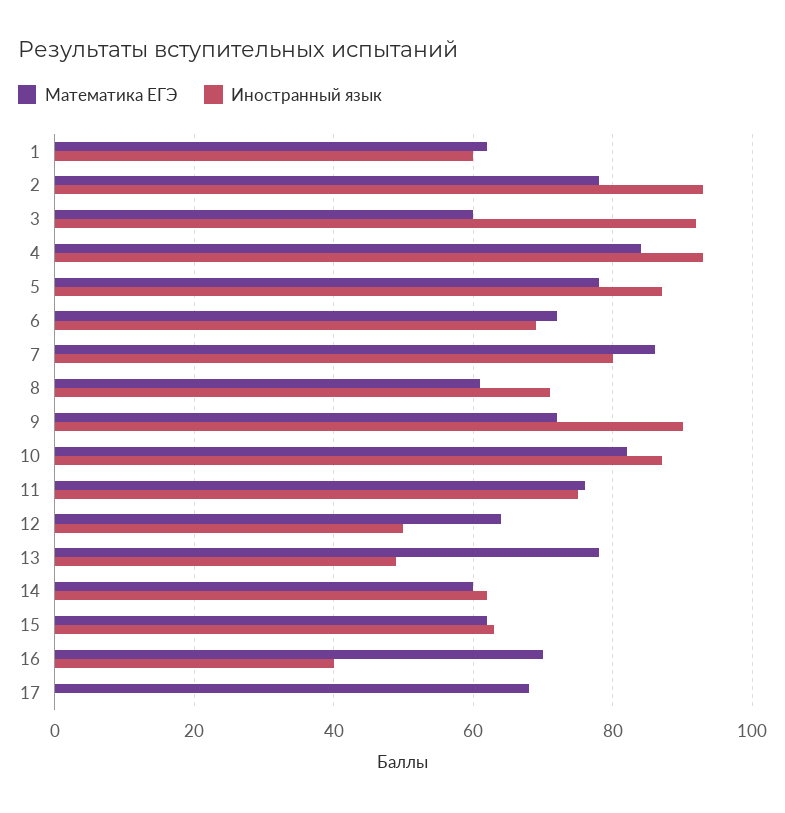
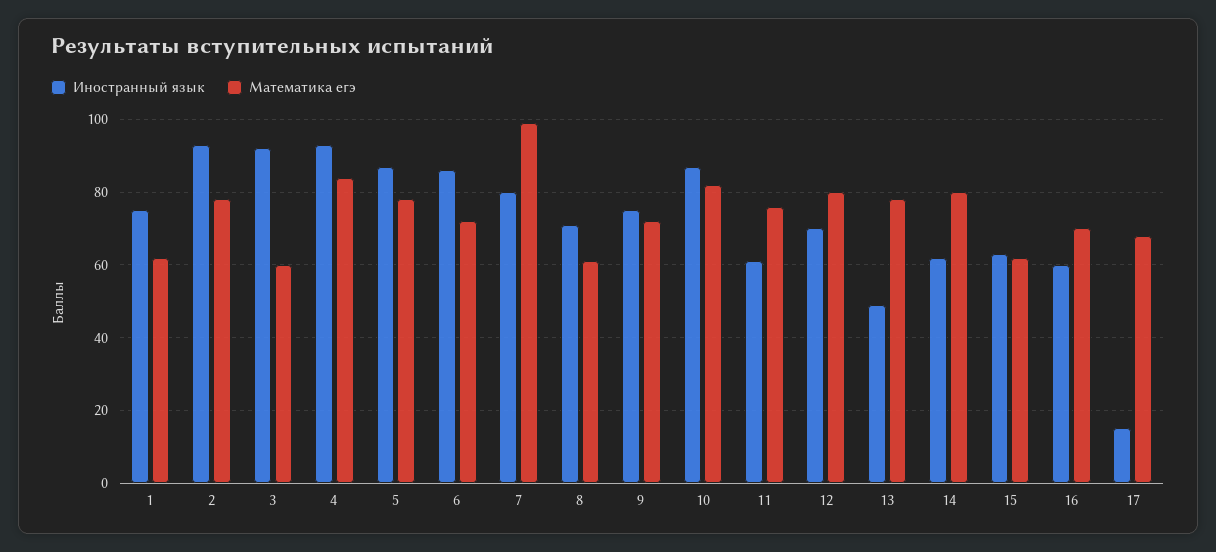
  {
    "Математика ЕГЭ": {
      "1": 60,
      "2": 80,
      "3": 60,
      "4": 85,
      "5": 80,
      "6": 70,
-     "7": 85,
+     "7": 100,
      "8": 60,
      "9": 70,
      "10": 80,
      "11": 75,
-     "12": 65,
+     "12": 80,
      "13": 80,
-     "14": 60,
+     "14": 80,
      "15": 60,
      "16": 70,
      "17": 70
    },
    "Иностранный язык": {
-     "1": 60,
+     "1": 75,
      "2": 95,
      "3": 90,
      "4": 95,
      "5": 85,
-     "6": 70,
+     "6": 85,
      "7": 80,
      "8": 70,
-     "9": 90,
+     "9": 75,
      "10": 85,
-     "11": 75,
+     "11": 60,
-     "12": 50,
+     "12": 70,
      "13": 50,
      "14": 60,
      "15": 65,
-     "16": 40,
+     "16": 60,
-     "17": 0
+     "17": 15
    }
  }

